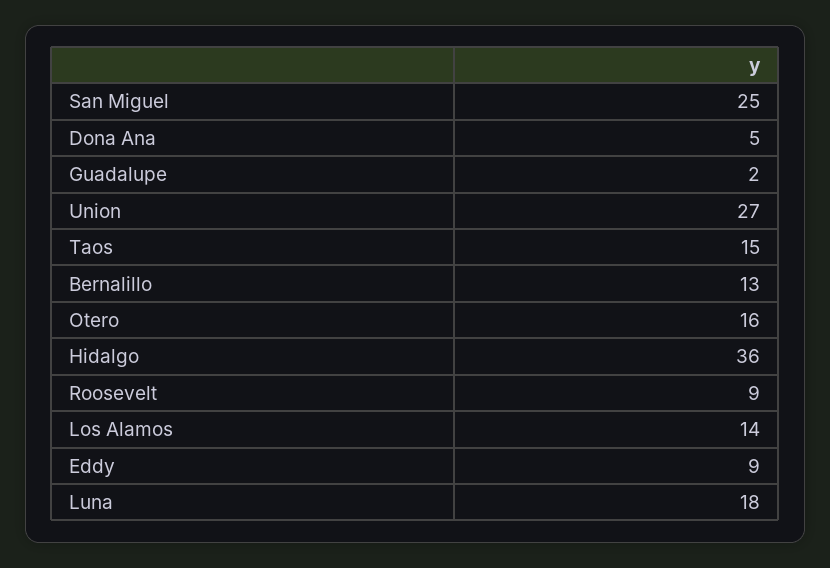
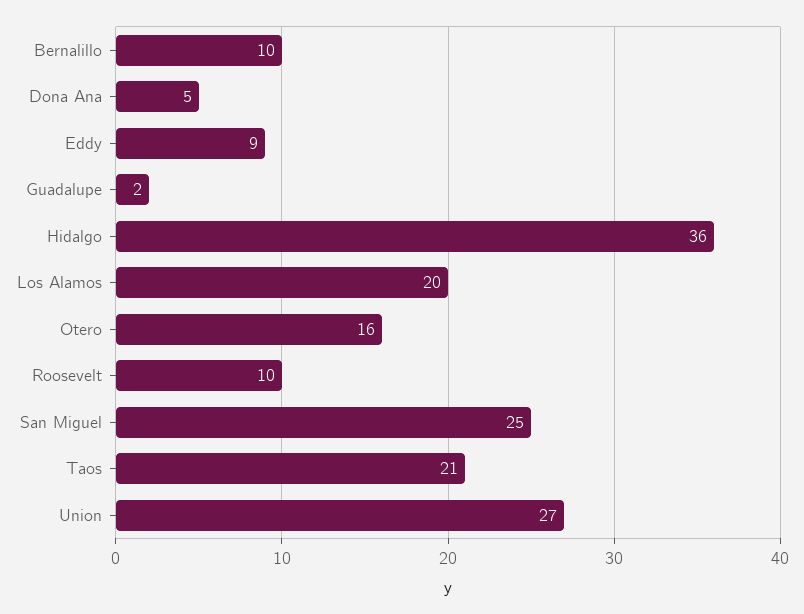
  {
    "San Miguel": 25,
    "Dona Ana": 5,
    "Guadalupe": 2,
    "Union": 27,
-   "Taos": 15,
+   "Taos": 21,
-   "Bernalillo": 13,
+   "Bernalillo": 10,
    "Otero": 16,
    "Hidalgo": 36,
-   "Roosevelt": 9,
+   "Roosevelt": 10,
-   "Los Alamos": 14,
+   "Los Alamos": 20,
-   "Eddy": 9,
+   "Eddy": 9
-   "Luna": 18
  }

